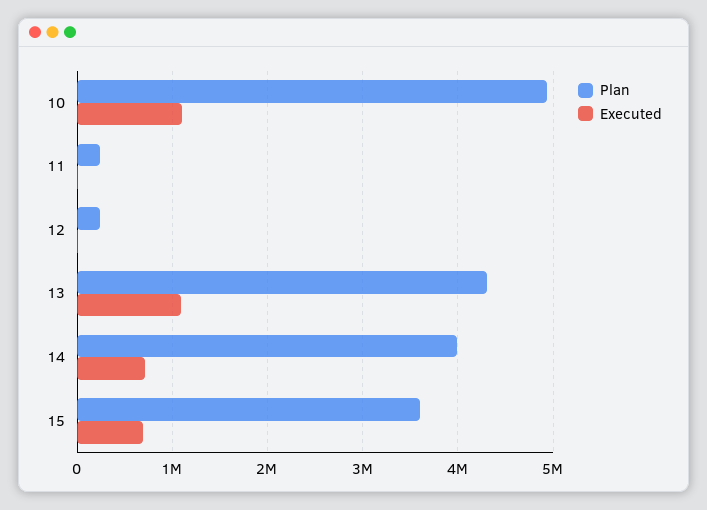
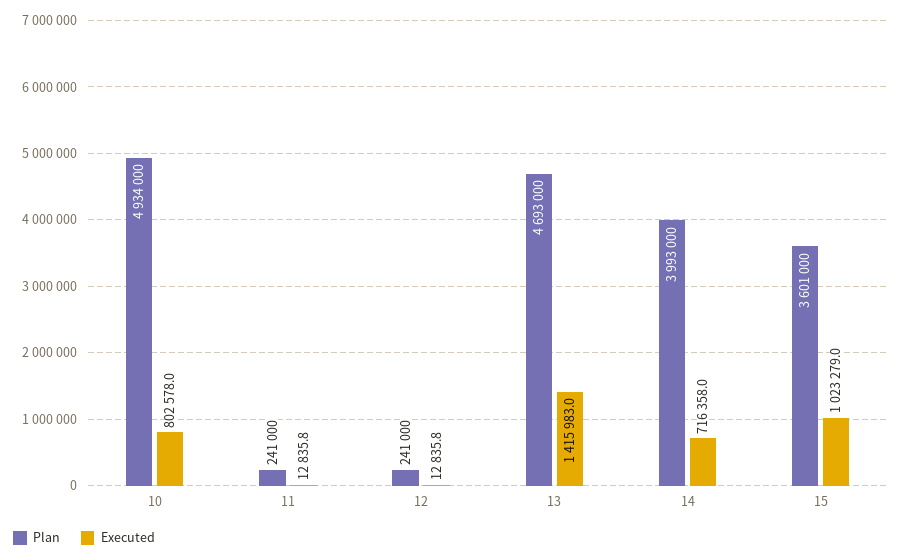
  {
    "Plan": {
      "10": 4934000,
      "11": 241000,
      "12": 241000,
-     "13": 4300000,
+     "13": 4693000,
      "14": 3993000,
      "15": 3601000
    },
    "Executed": {
-     "10": 1100000,
+     "10": 802578,
      "11": 12835.8,
      "12": 12835.8,
-     "13": 1100000,
+     "13": 1415983,
      "14": 716358,
-     "15": 700000
+     "15": 1023279
    }
  }

